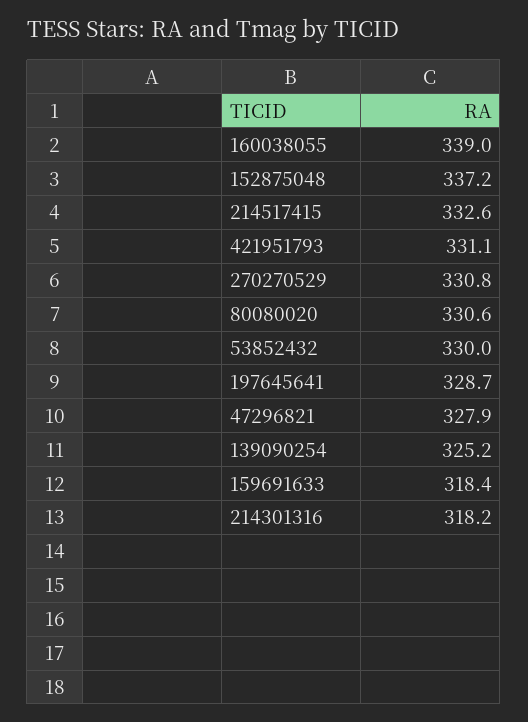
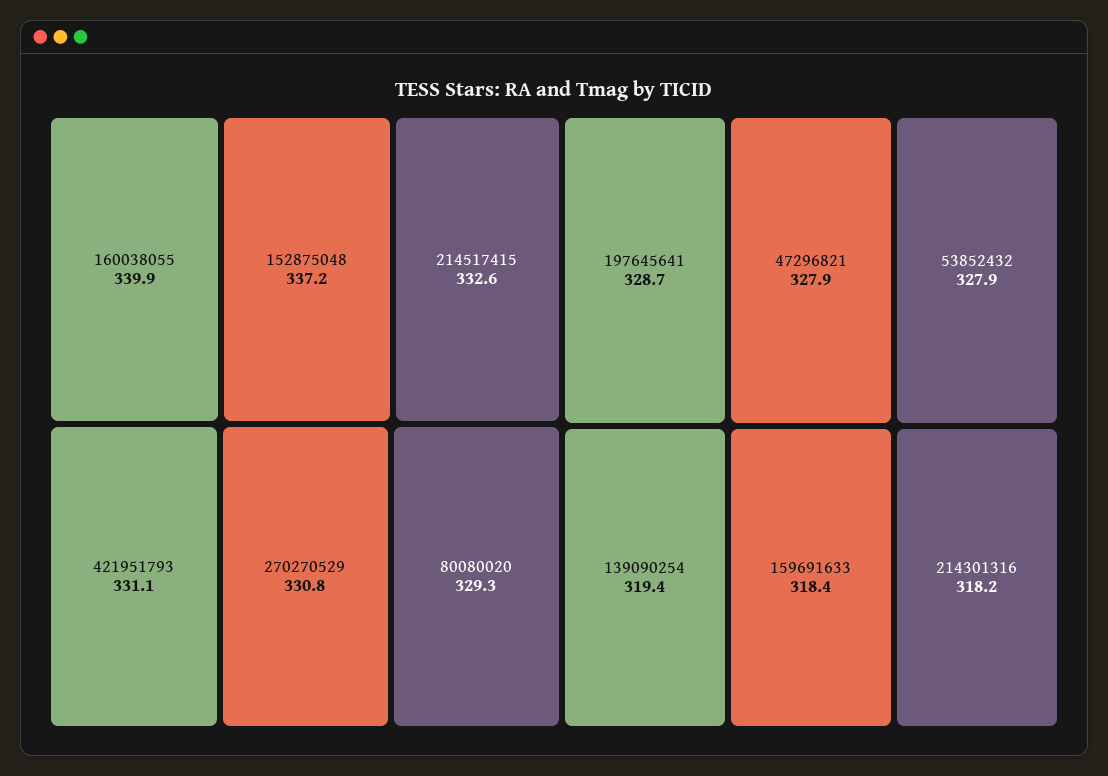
  {
-   "160038055": 339,
+   "160038055": 339.9,
    "152875048": 337.2,
    "214517415": 332.6,
    "421951793": 331.1,
    "270270529": 330.8,
-   "80080020": 330.6,
+   "80080020": 329.3,
-   "53852432": 330,
+   "53852432": 327.9,
    "197645641": 328.7,
    "47296821": 327.9,
-   "139090254": 325.2,
+   "139090254": 319.4,
    "159691633": 318.4,
    "214301316": 318.2
  }

